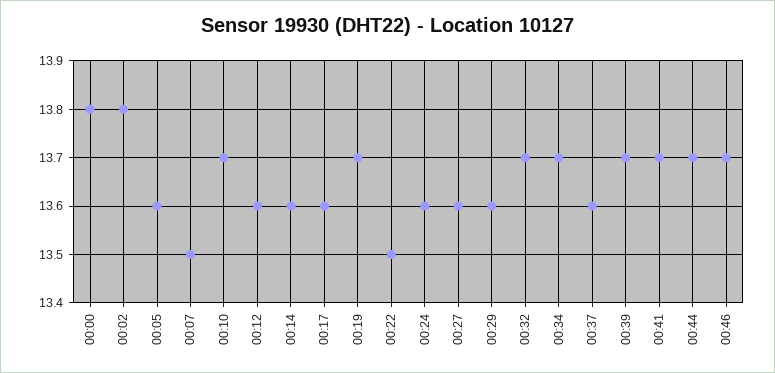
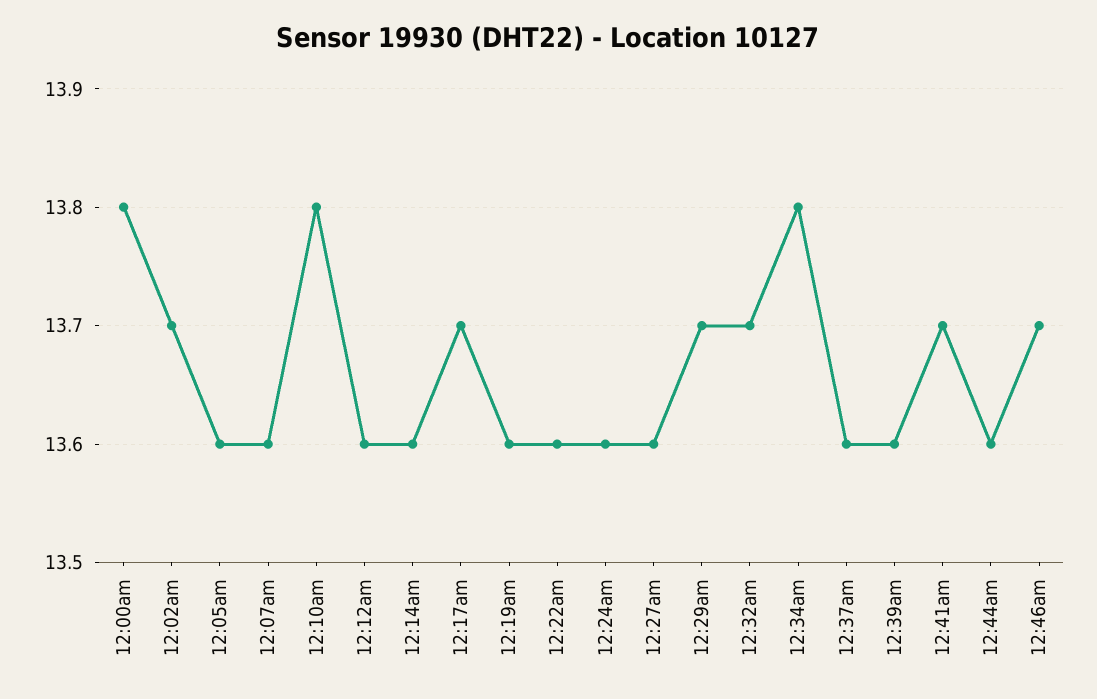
  {
    "00:00": 13.8,
-   "00:02": 13.8,
+   "00:02": 13.7,
    "00:05": 13.6,
-   "00:07": 13.5,
+   "00:07": 13.6,
-   "00:10": 13.7,
+   "00:10": 13.8,
    "00:12": 13.6,
    "00:14": 13.6,
-   "00:17": 13.6,
+   "00:17": 13.7,
-   "00:19": 13.7,
+   "00:19": 13.6,
-   "00:22": 13.5,
+   "00:22": 13.6,
    "00:24": 13.6,
    "00:27": 13.6,
-   "00:29": 13.6,
+   "00:29": 13.7,
    "00:32": 13.7,
-   "00:34": 13.7,
+   "00:34": 13.8,
    "00:37": 13.6,
-   "00:39": 13.7,
+   "00:39": 13.6,
    "00:41": 13.7,
-   "00:44": 13.7,
+   "00:44": 13.6,
    "00:46": 13.7
  }

